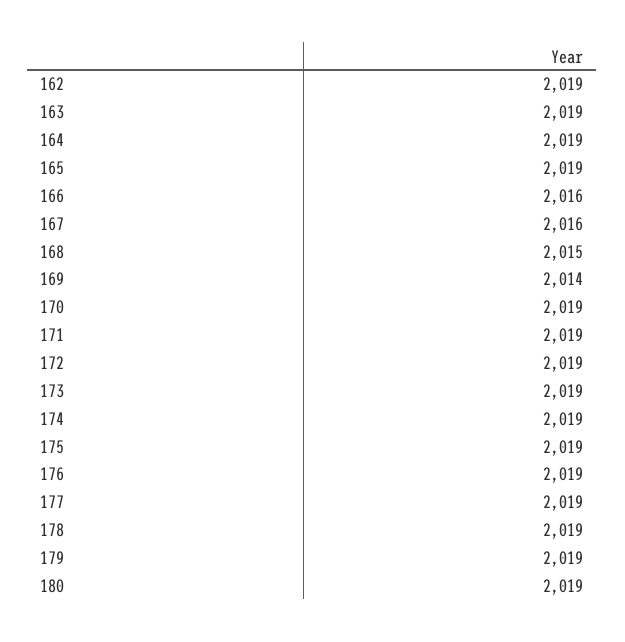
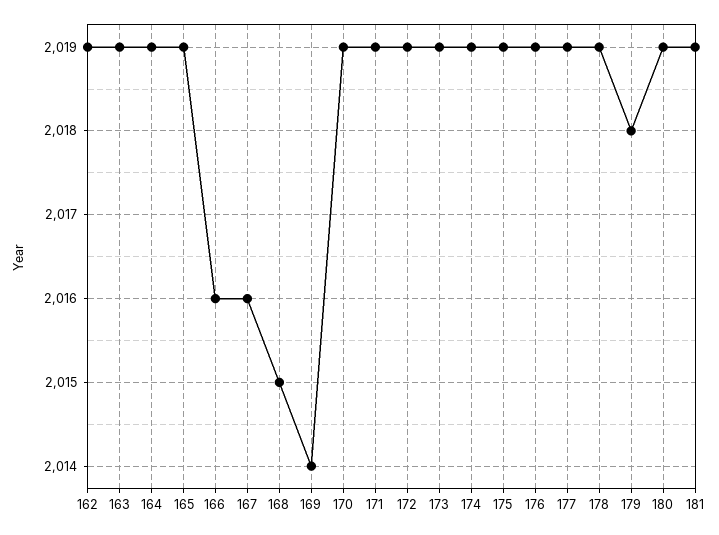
  {
    "162": 2019,
    "163": 2019,
    "164": 2019,
    "165": 2019,
    "166": 2016,
    "167": 2016,
    "168": 2015,
    "169": 2014,
    "170": 2019,
    "171": 2019,
    "172": 2019,
    "173": 2019,
    "174": 2019,
    "175": 2019,
    "176": 2019,
    "177": 2019,
    "178": 2019,
-   "179": 2019,
+   "179": 2018,
-   "180": 2019
+   "180": 2019,
+   "181": 2019
  }

